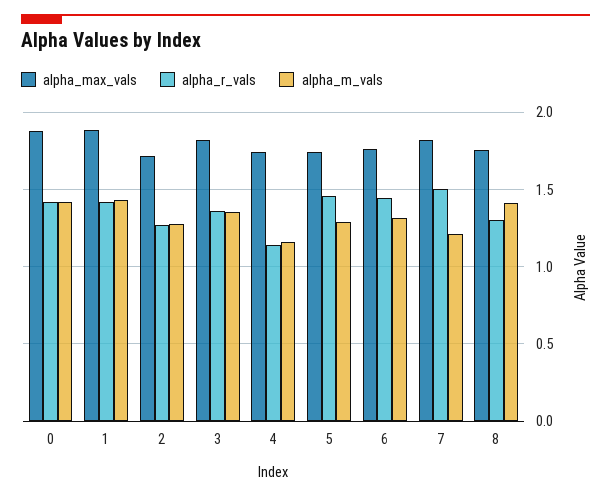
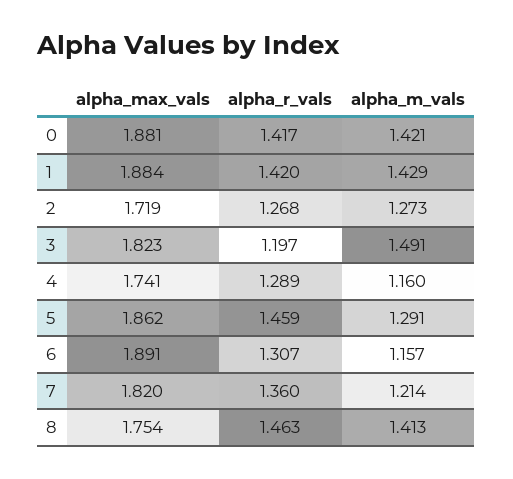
  {
    "alpha_max_vals": {
      "0": 1.881,
      "1": 1.884,
      "2": 1.719,
      "3": 1.823,
      "4": 1.741,
-     "5": 1.75,
+     "5": 1.862,
-     "6": 1.75,
+     "6": 1.891,
      "7": 1.82,
      "8": 1.754
    },
    "alpha_r_vals": {
      "0": 1.417,
      "1": 1.42,
      "2": 1.268,
-     "3": 1.35,
+     "3": 1.197,
-     "4": 1.15,
+     "4": 1.289,
      "5": 1.459,
-     "6": 1.45,
+     "6": 1.307,
-     "7": 1.5,
+     "7": 1.36,
-     "8": 1.3
+     "8": 1.463
    },
    "alpha_m_vals": {
      "0": 1.421,
      "1": 1.429,
      "2": 1.273,
-     "3": 1.35,
+     "3": 1.491,
      "4": 1.16,
      "5": 1.291,
-     "6": 1.3,
+     "6": 1.157,
      "7": 1.214,
      "8": 1.413
    }
  }

